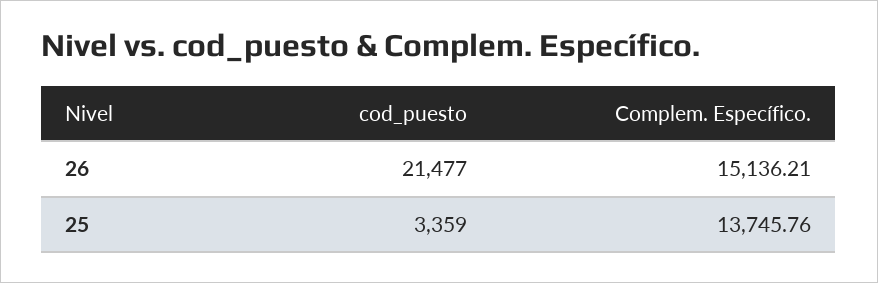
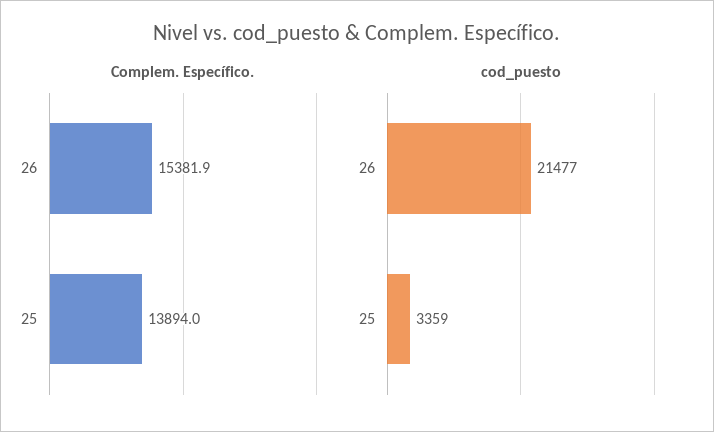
  {
    "cod_puesto": {
      "26": 21477,
      "25": 3359
    },
    "Complem. Específico.": {
-     "26": 15136.21,
+     "26": 15381.9,
-     "25": 13745.76
+     "25": 13894
    }
  }

